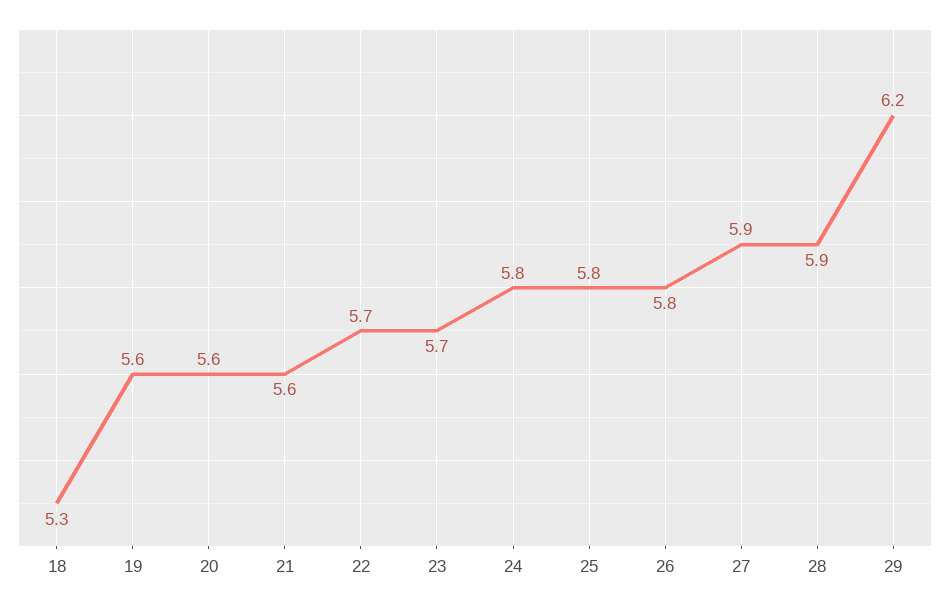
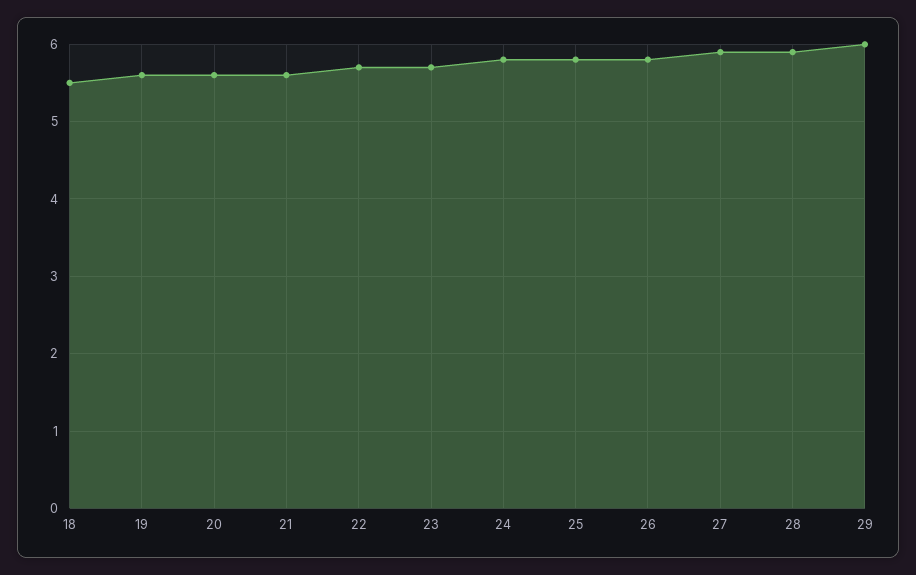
  {
-   "18": 5.3,
+   "18": 5.5,
    "19": 5.6,
    "20": 5.6,
    "21": 5.6,
    "22": 5.7,
    "23": 5.7,
    "24": 5.8,
    "25": 5.8,
    "26": 5.8,
    "27": 5.9,
    "28": 5.9,
-   "29": 6.2
+   "29": 6
  }

